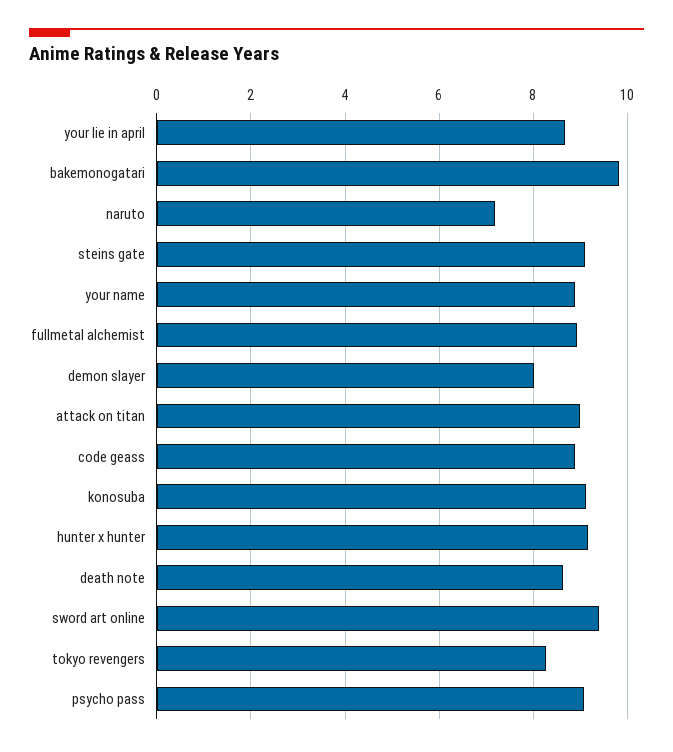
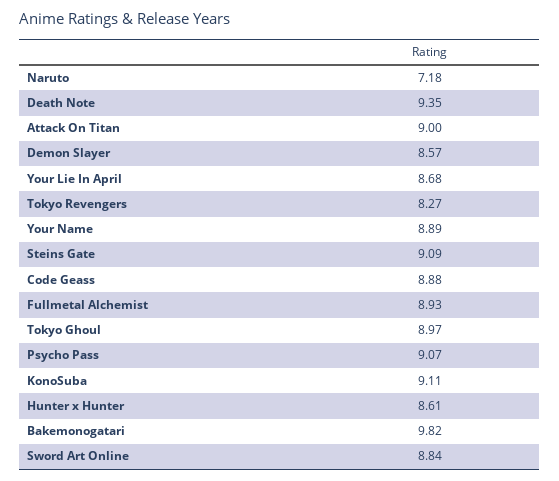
  {
    "your lie in april": 8.68,
    "bakemonogatari": 9.82,
    "naruto": 7.18,
    "steins gate": 9.09,
    "your name": 8.89,
    "fullmetal alchemist": 8.93,
-   "demon slayer": 8,
+   "demon slayer": 8.57,
    "attack on titan": 9,
    "code geass": 8.88,
    "konosuba": 9.11,
-   "hunter x hunter": 9.2,
+   "hunter x hunter": 8.61,
-   "death note": 8.6,
+   "death note": 9.35,
-   "sword art online": 9.4,
+   "sword art online": 8.84,
    "tokyo revengers": 8.27,
-   "psycho pass": 9.07
+   "psycho pass": 9.07,
+   "Tokyo Ghoul": 8.97
  }

